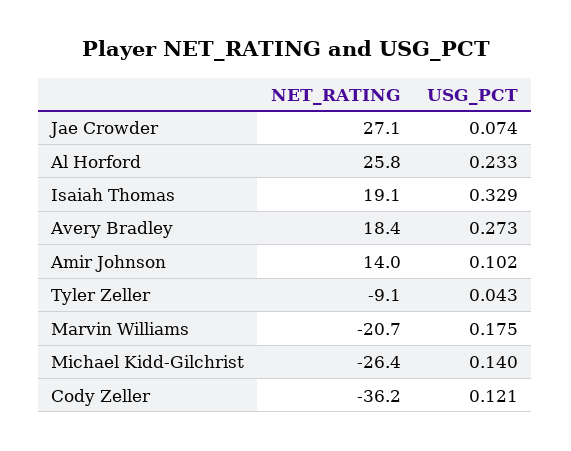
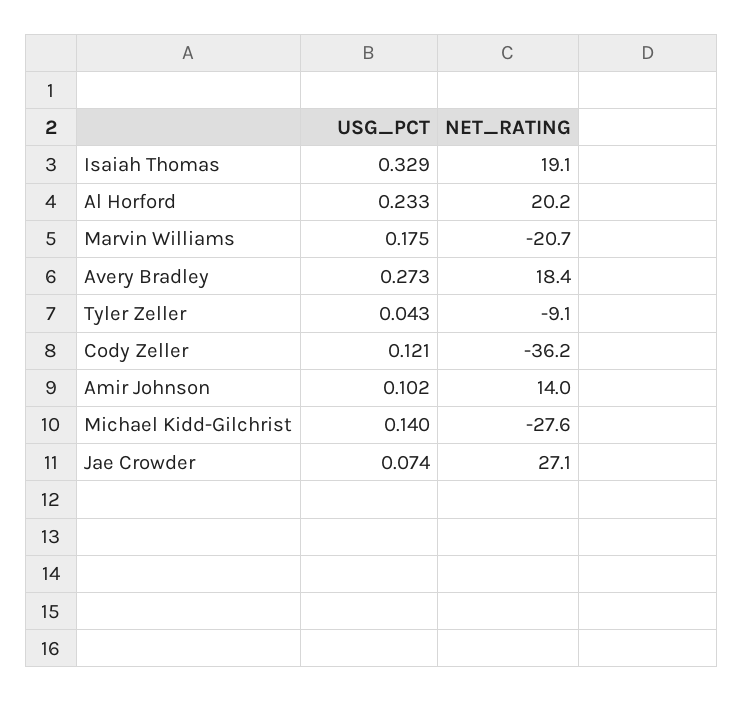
  {
    "NET_RATING": {
      "Jae Crowder": 27.1,
-     "Al Horford": 25.8,
+     "Al Horford": 20.2,
      "Isaiah Thomas": 19.1,
      "Avery Bradley": 18.4,
      "Amir Johnson": 14,
      "Tyler Zeller": -9.1,
      "Marvin Williams": -20.7,
-     "Michael Kidd-Gilchrist": -26.4,
+     "Michael Kidd-Gilchrist": -27.6,
      "Cody Zeller": -36.2
    },
    "USG_PCT": {
      "Jae Crowder": 0.074,
      "Al Horford": 0.233,
      "Isaiah Thomas": 0.329,
      "Avery Bradley": 0.273,
      "Amir Johnson": 0.102,
      "Tyler Zeller": 0.043,
      "Marvin Williams": 0.175,
      "Michael Kidd-Gilchrist": 0.14,
      "Cody Zeller": 0.121
    }
  }

